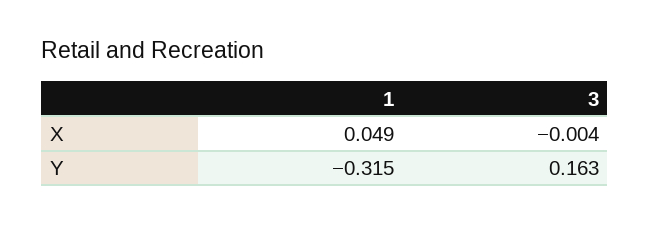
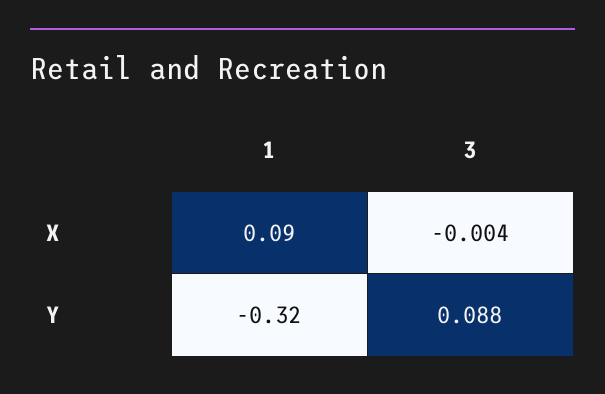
  {
    "1": {
-     "X": 0.049,
+     "X": 0.09,
      "Y": -0.315
    },
    "3": {
      "X": -0.004,
-     "Y": 0.163
+     "Y": 0.088
    }
  }

